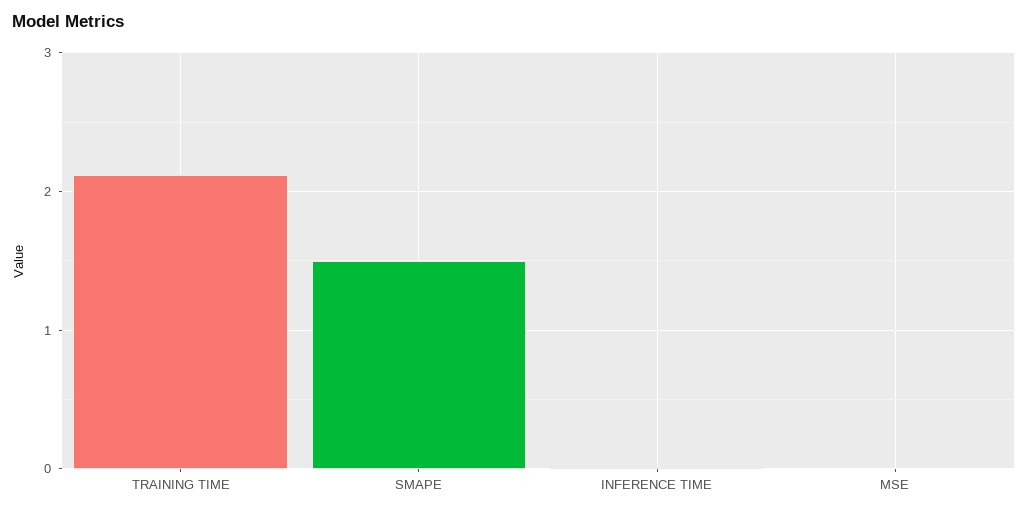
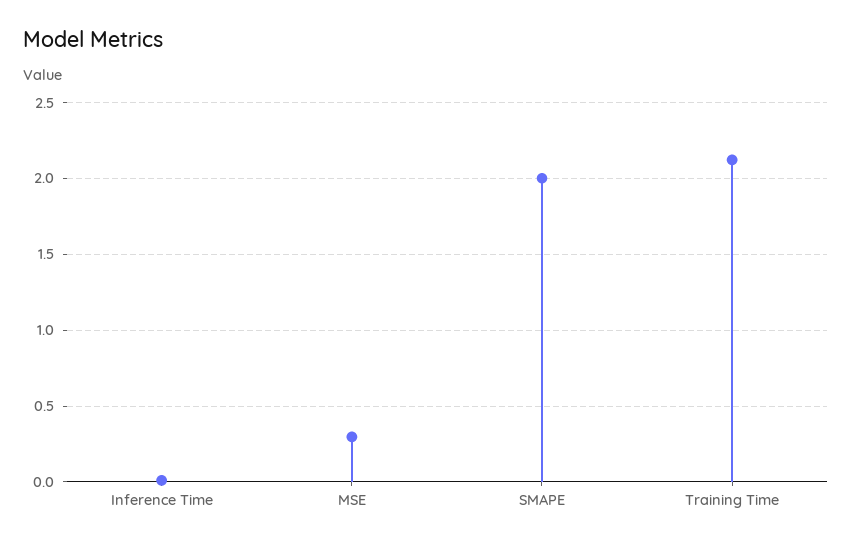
  {
    "TRAINING TIME": 2.1,
-   "SMAPE": 1.5,
+   "SMAPE": 2,
    "INFERENCE TIME": 0,
-   "MSE": 0
+   "MSE": 0.3
  }

